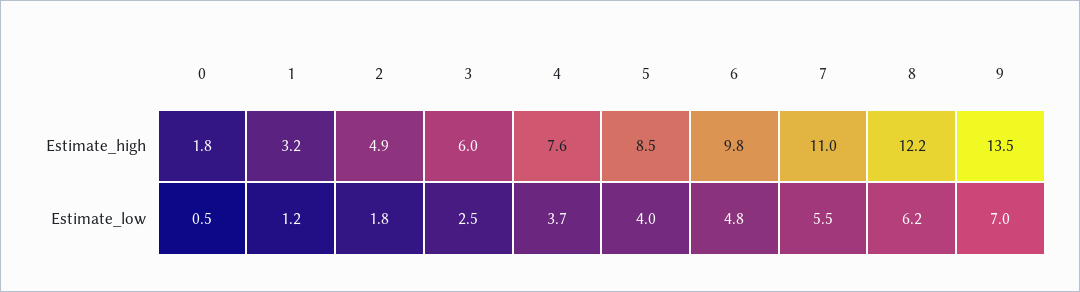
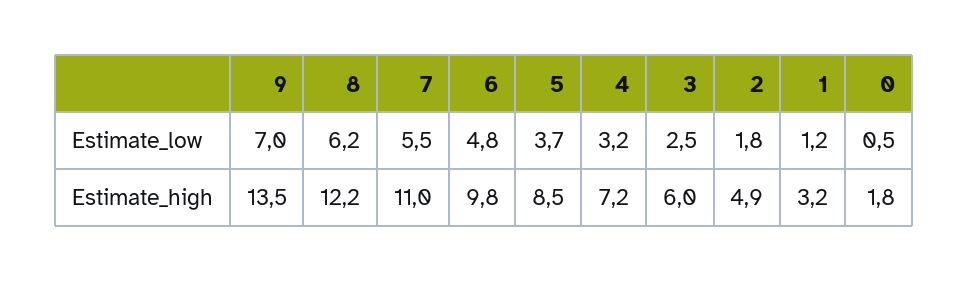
  {
    "0": {
      "Estimate_high": 1.8,
      "Estimate_low": 0.5
    },
    "1": {
      "Estimate_high": 3.2,
      "Estimate_low": 1.2
    },
    "2": {
      "Estimate_high": 4.9,
      "Estimate_low": 1.8
    },
    "3": {
      "Estimate_high": 6,
      "Estimate_low": 2.5
    },
    "4": {
-     "Estimate_high": 7.6,
+     "Estimate_high": 7.2,
-     "Estimate_low": 3.7
+     "Estimate_low": 3.2
    },
    "5": {
      "Estimate_high": 8.5,
-     "Estimate_low": 4
+     "Estimate_low": 3.7
    },
    "6": {
      "Estimate_high": 9.8,
      "Estimate_low": 4.8
    },
    "7": {
      "Estimate_high": 11,
      "Estimate_low": 5.5
    },
    "8": {
      "Estimate_high": 12.2,
      "Estimate_low": 6.2
    },
    "9": {
      "Estimate_high": 13.5,
      "Estimate_low": 7
    }
  }

